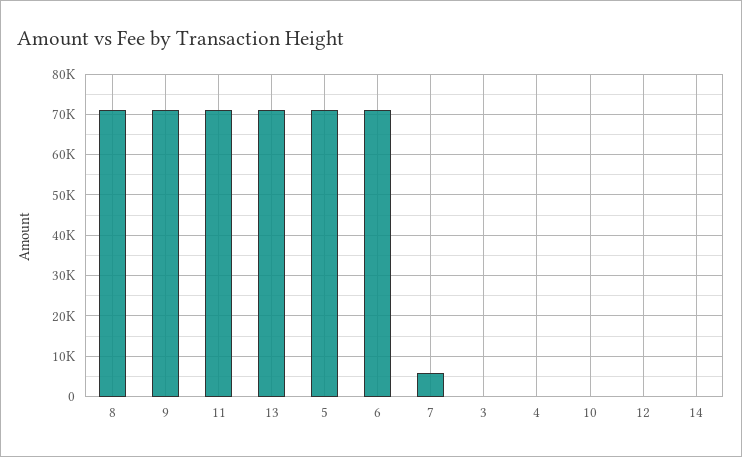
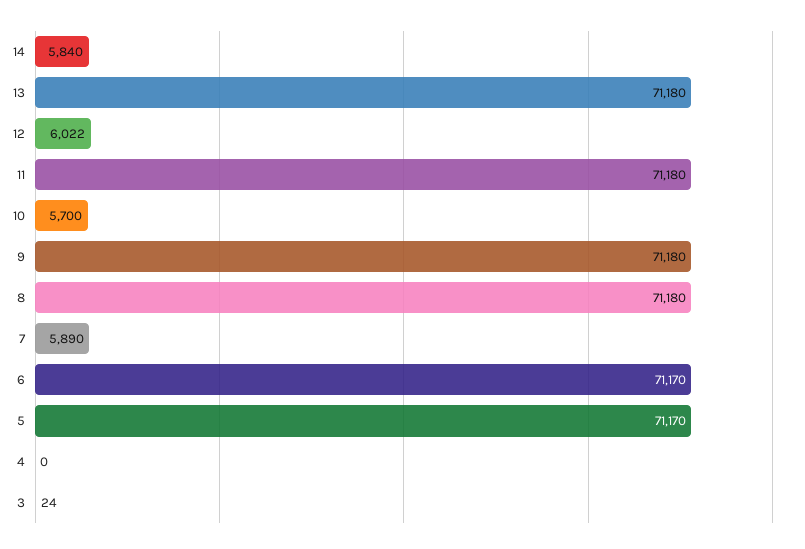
  {
    "8": 71180,
    "9": 71180,
    "11": 71180,
    "13": 71180,
    "5": 71170,
    "6": 71170,
    "7": 5890,
    "3": 24,
    "4": 0,
-   "10": 0,
+   "10": 5700,
-   "12": 0,
+   "12": 6022,
-   "14": 0
+   "14": 5840
  }

